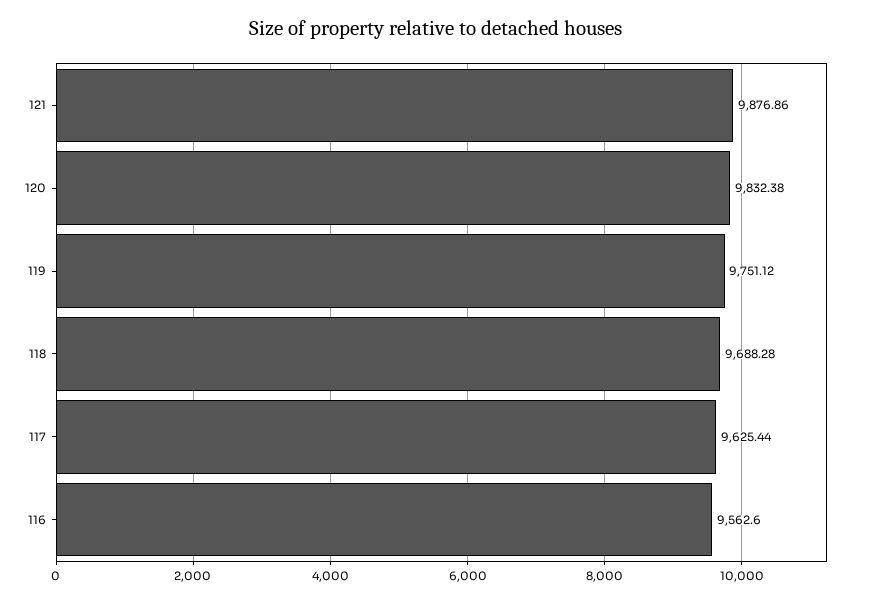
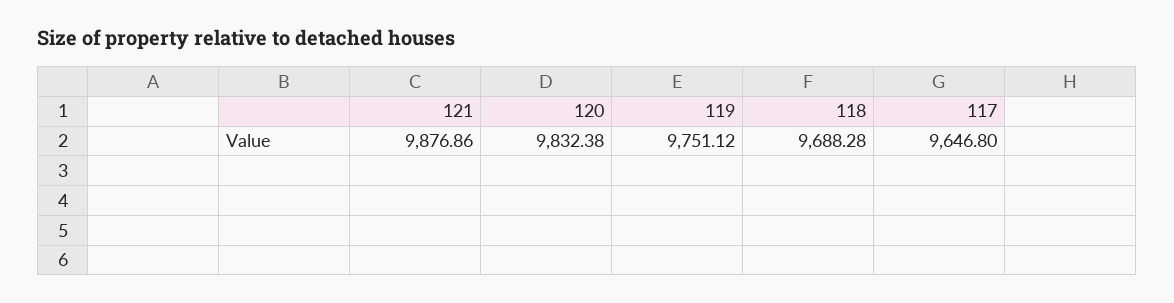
  {
    "121": 9876.86,
    "120": 9832.38,
    "119": 9751.12,
    "118": 9688.28,
-   "117": 9625.44,
+   "117": 9646.8
-   "116": 9562.6
  }

